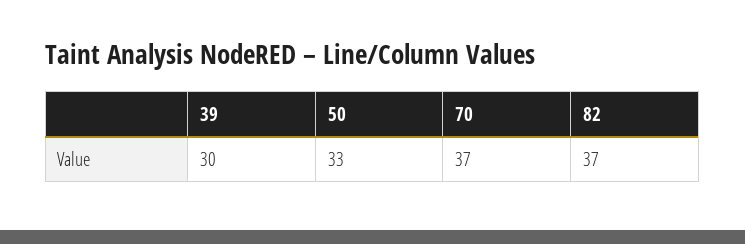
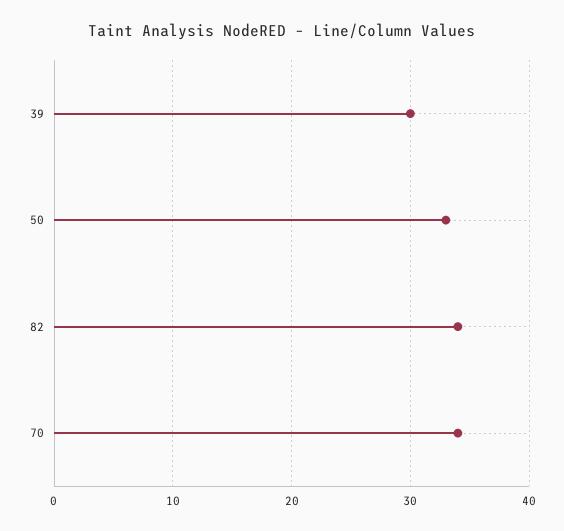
  {
    "39": 30,
    "50": 33,
-   "70": 37,
+   "70": 34,
-   "82": 37
+   "82": 34
  }

